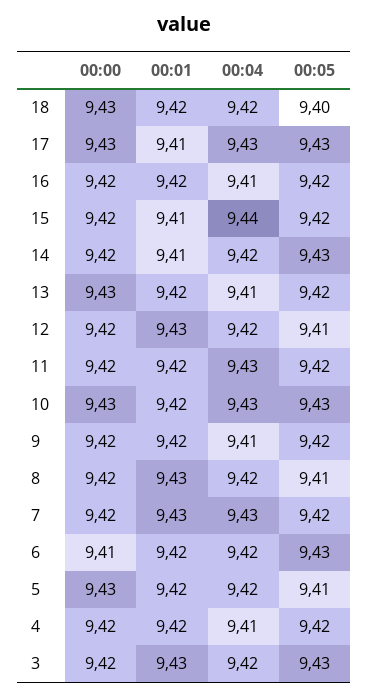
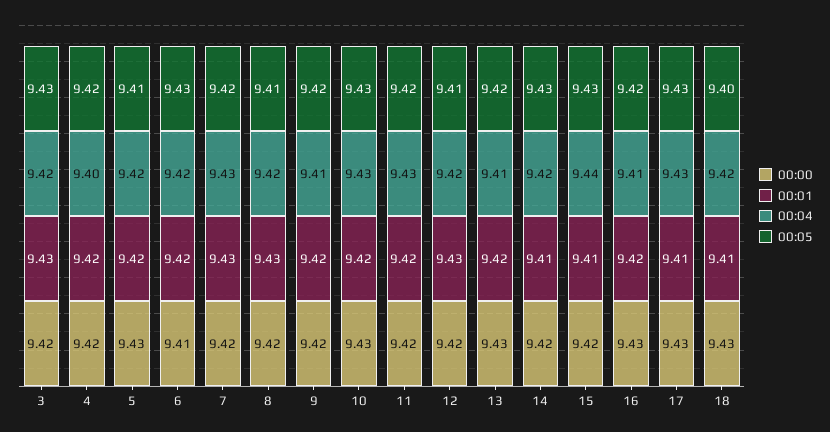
  {
    "00:00": {
      "18": 9.43,
      "17": 9.43,
-     "16": 9.42,
+     "16": 9.43,
      "15": 9.42,
      "14": 9.42,
      "13": 9.43,
      "12": 9.42,
      "11": 9.42,
      "10": 9.43,
      "9": 9.42,
      "8": 9.42,
      "7": 9.42,
      "6": 9.41,
      "5": 9.43,
      "4": 9.42,
      "3": 9.42
    },
    "00:01": {
-     "18": 9.42,
+     "18": 9.41,
      "17": 9.41,
      "16": 9.42,
      "15": 9.41,
      "14": 9.41,
      "13": 9.42,
      "12": 9.43,
      "11": 9.42,
      "10": 9.42,
      "9": 9.42,
      "8": 9.43,
      "7": 9.43,
      "6": 9.42,
      "5": 9.42,
      "4": 9.42,
      "3": 9.43
    },
    "00:04": {
      "18": 9.42,
      "17": 9.43,
      "16": 9.41,
      "15": 9.44,
      "14": 9.42,
      "13": 9.41,
      "12": 9.42,
      "11": 9.43,
      "10": 9.43,
      "9": 9.41,
      "8": 9.42,
      "7": 9.43,
      "6": 9.42,
      "5": 9.42,
-     "4": 9.41,
+     "4": 9.4,
      "3": 9.42
    },
    "00:05": {
      "18": 9.4,
      "17": 9.43,
      "16": 9.42,
-     "15": 9.42,
+     "15": 9.43,
      "14": 9.43,
      "13": 9.42,
      "12": 9.41,
      "11": 9.42,
      "10": 9.43,
      "9": 9.42,
      "8": 9.41,
      "7": 9.42,
      "6": 9.43,
      "5": 9.41,
      "4": 9.42,
      "3": 9.43
    }
  }

